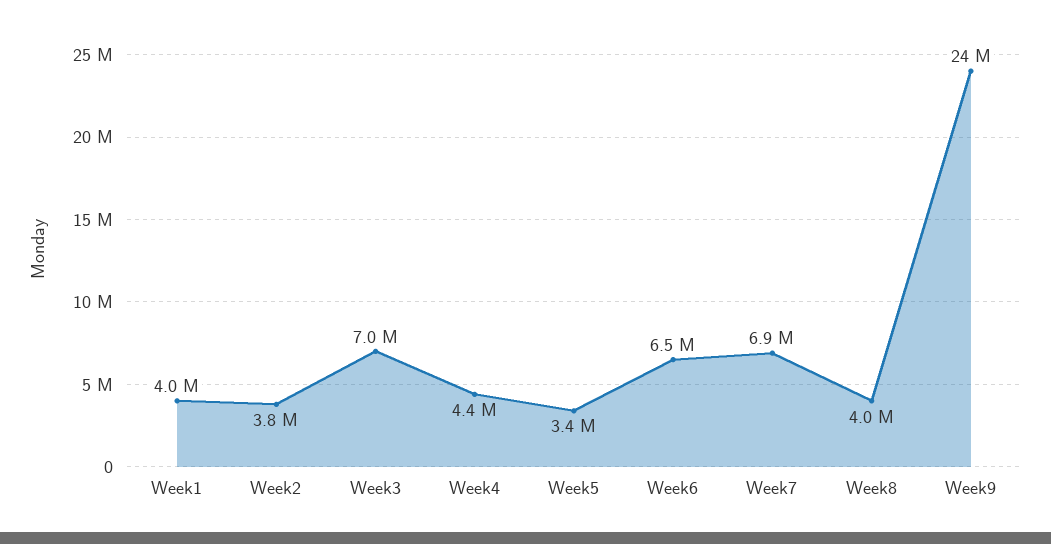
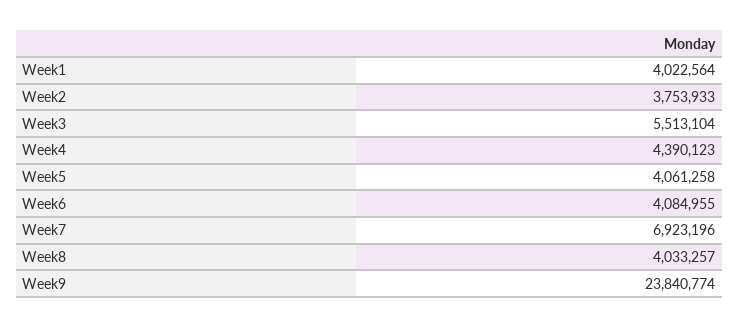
  {
    "Week1": 4022564,
    "Week2": 3753933,
-   "Week3": 7000000,
+   "Week3": 5513104,
    "Week4": 4390123,
-   "Week5": 3400000,
+   "Week5": 4061258,
-   "Week6": 6500000,
+   "Week6": 4084955,
    "Week7": 6923196,
    "Week8": 4033257,
    "Week9": 23840774
  }

